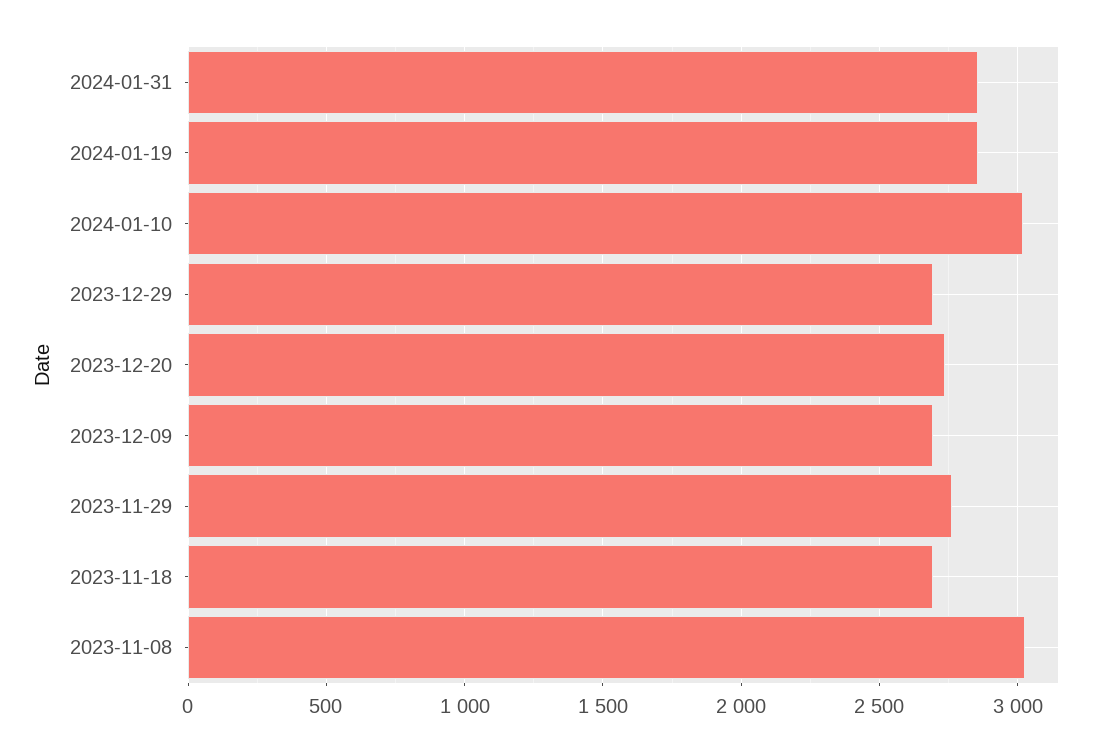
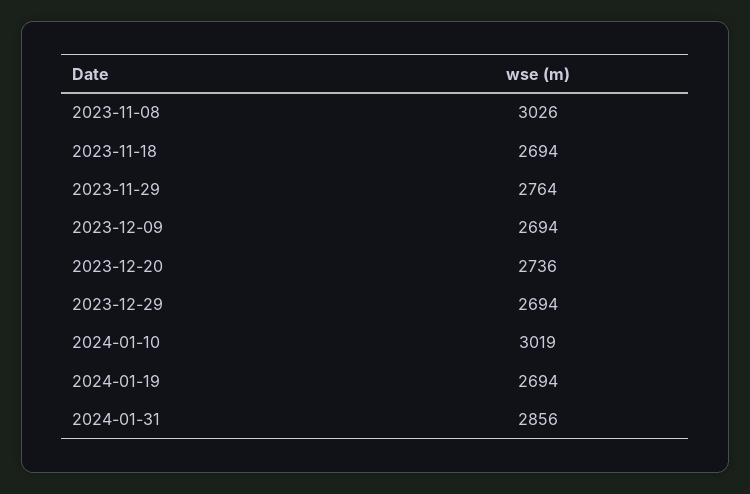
  {
    "2024-01-31": 2856,
-   "2024-01-19": 2850,
+   "2024-01-19": 2694,
    "2024-01-10": 3019,
    "2023-12-29": 2694,
    "2023-12-20": 2736,
    "2023-12-09": 2694,
    "2023-11-29": 2764,
    "2023-11-18": 2694,
    "2023-11-08": 3026
  }

